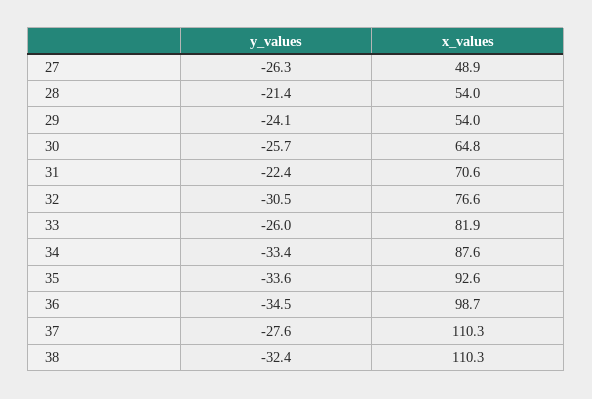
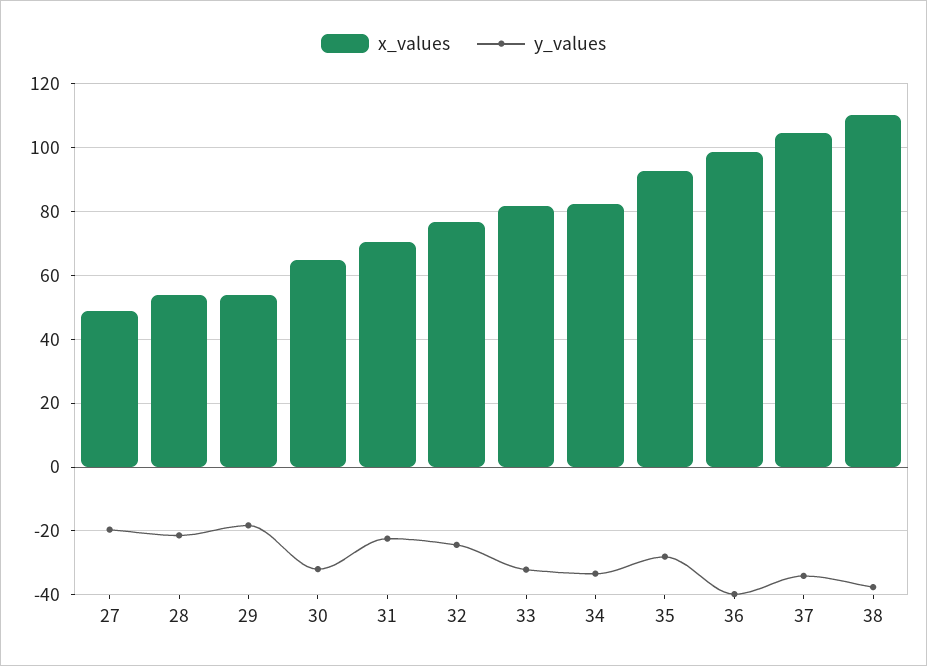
  {
    "y_values": {
-     "27": -26.3,
+     "27": -20,
      "28": -21.4,
-     "29": -24.1,
+     "29": -18,
-     "30": -25.7,
+     "30": -32,
      "31": -22.4,
-     "32": -30.5,
+     "32": -24,
-     "33": -26,
+     "33": -32,
      "34": -33.4,
-     "35": -33.6,
+     "35": -28,
-     "36": -34.5,
+     "36": -40,
-     "37": -27.6,
+     "37": -34,
-     "38": -32.4
+     "38": -38
    },
    "x_values": {
      "27": 48.9,
      "28": 54,
      "29": 54,
      "30": 64.8,
      "31": 70.6,
      "32": 76.6,
      "33": 81.9,
-     "34": 87.6,
+     "34": 82,
      "35": 92.6,
      "36": 98.7,
-     "37": 110.3,
+     "37": 104,
      "38": 110.3
    }
  }

